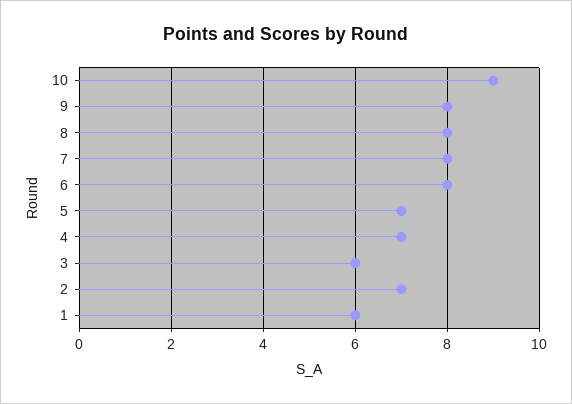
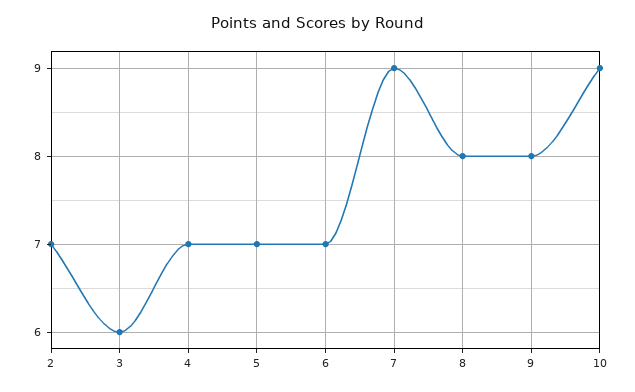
  {
    "10": 9,
    "9": 8,
    "8": 8,
-   "7": 8,
+   "7": 9,
-   "6": 8,
+   "6": 7,
    "5": 7,
    "4": 7,
    "3": 6,
-   "2": 7,
+   "2": 7
-   "1": 6
  }

